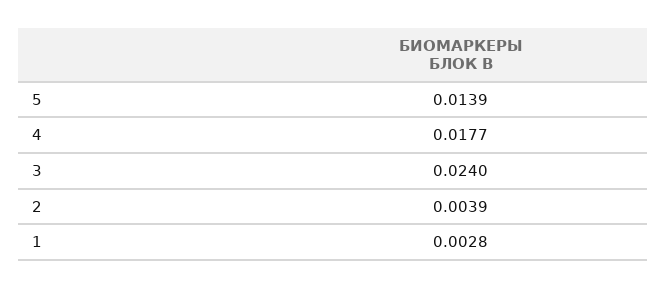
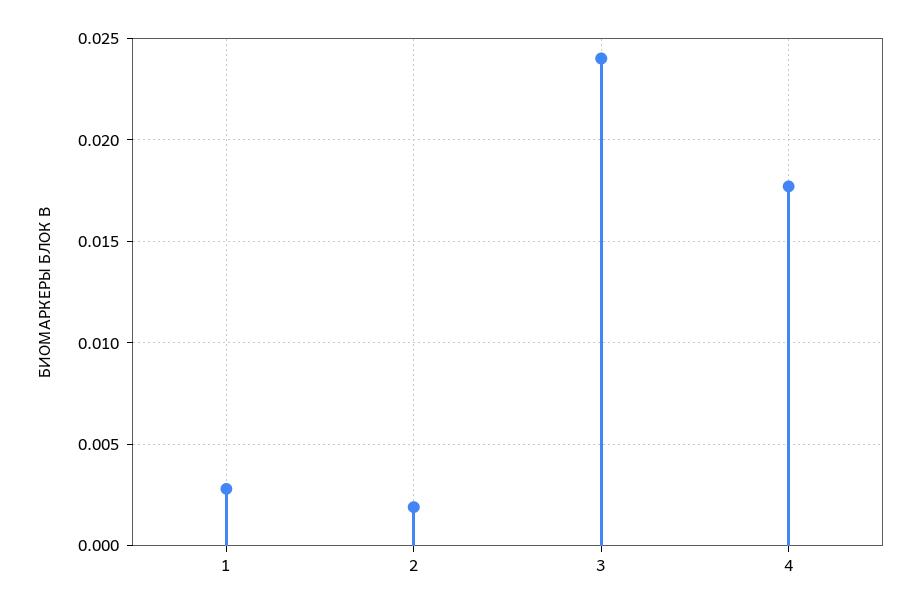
  {
-   "5": 0.0139,
    "4": 0.0177,
    "3": 0.024,
-   "2": 0.0039,
+   "2": 0.002,
    "1": 0.0028
  }

